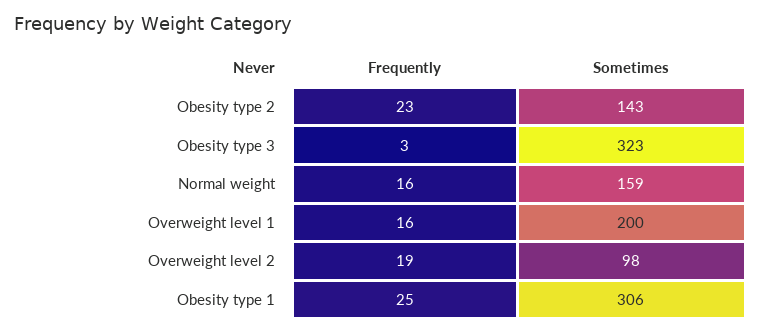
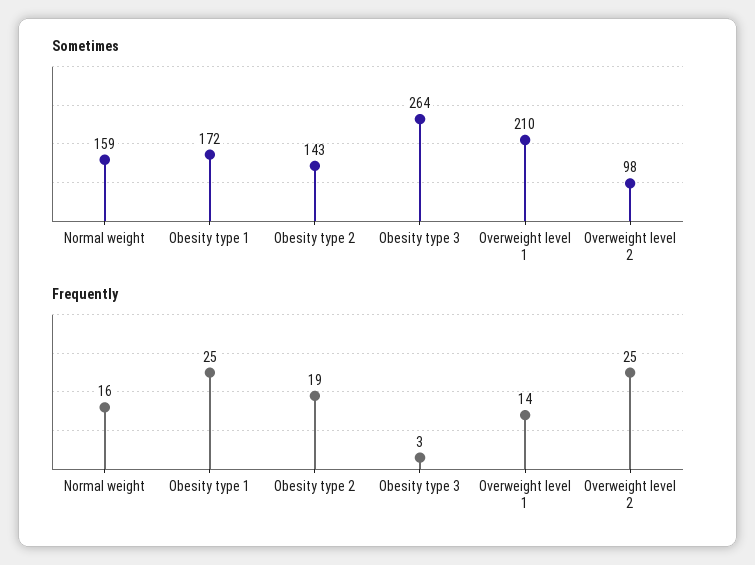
  {
    "Frequently": {
-     "Obesity type 2": 23,
+     "Obesity type 2": 19,
      "Obesity type 3": 3,
      "Normal weight": 16,
-     "Overweight level 1": 16,
+     "Overweight level 1": 14,
-     "Overweight level 2": 19,
+     "Overweight level 2": 25,
      "Obesity type 1": 25
    },
    "Sometimes": {
      "Obesity type 2": 143,
-     "Obesity type 3": 323,
+     "Obesity type 3": 264,
      "Normal weight": 159,
-     "Overweight level 1": 200,
+     "Overweight level 1": 210,
      "Overweight level 2": 98,
-     "Obesity type 1": 306
+     "Obesity type 1": 172
    }
  }

